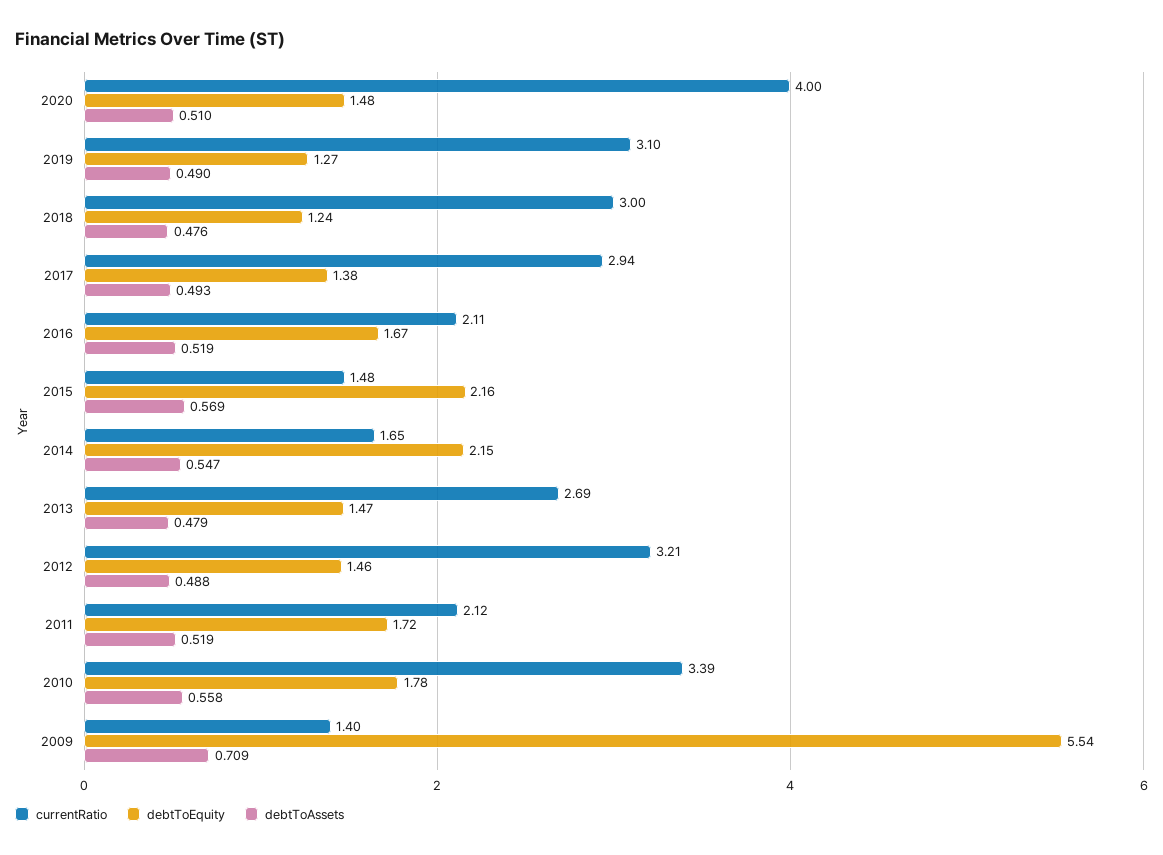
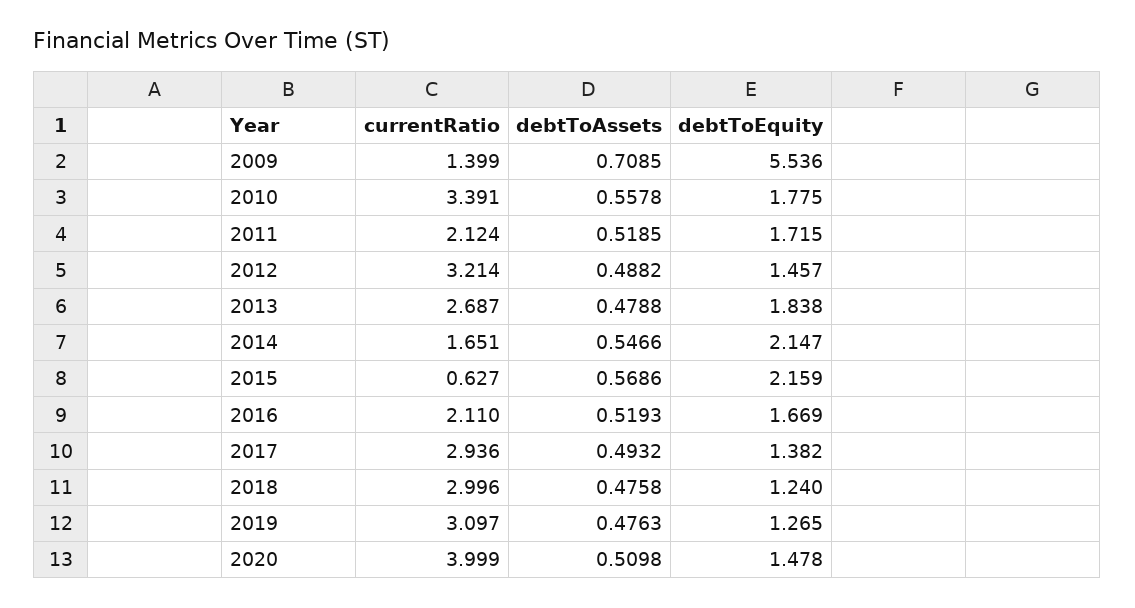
  {
    "currentRatio": {
      "2020": 3.999,
      "2019": 3.097,
      "2018": 2.996,
      "2017": 2.936,
      "2016": 2.11,
-     "2015": 1.48,
+     "2015": 0.627,
      "2014": 1.651,
      "2013": 2.687,
      "2012": 3.214,
      "2011": 2.124,
      "2010": 3.391,
      "2009": 1.399
    },
    "debtToEquity": {
      "2020": 1.478,
      "2019": 1.265,
      "2018": 1.24,
      "2017": 1.382,
      "2016": 1.669,
      "2015": 2.159,
      "2014": 2.147,
-     "2013": 1.47,
+     "2013": 1.838,
      "2012": 1.457,
      "2011": 1.715,
      "2010": 1.775,
      "2009": 5.536
    },
    "debtToAssets": {
      "2020": 0.5098,
-     "2019": 0.49,
+     "2019": 0.4763,
      "2018": 0.4758,
      "2017": 0.4932,
      "2016": 0.5193,
      "2015": 0.5686,
      "2014": 0.5466,
      "2013": 0.4788,
      "2012": 0.4882,
      "2011": 0.5185,
      "2010": 0.5578,
      "2009": 0.7085
    }
  }

